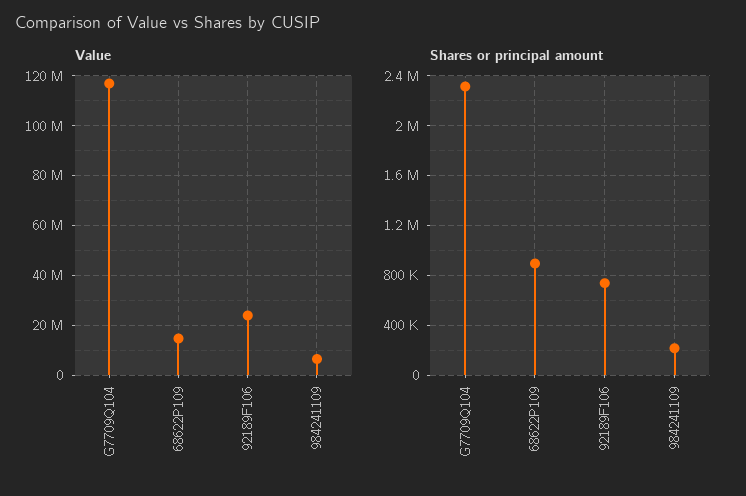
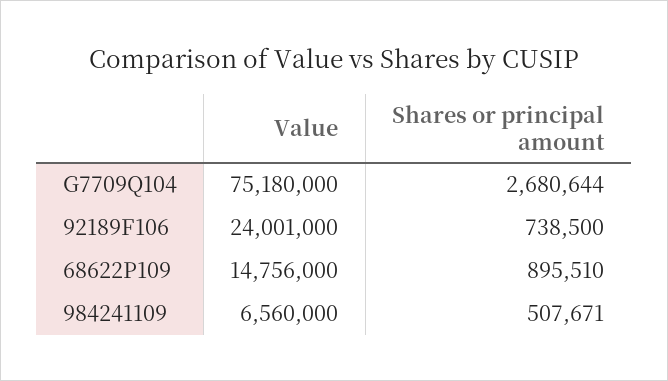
  {
    "Value": {
-     "G7709Q104": 117500000,
+     "G7709Q104": 75180000,
      "68622P109": 14756000,
      "92189F106": 24001000,
      "984241109": 6560000
    },
    "Shares or principal amount": {
-     "G7709Q104": 2300000,
+     "G7709Q104": 2680644,
      "68622P109": 895510,
      "92189F106": 738500,
-     "984241109": 200000
+     "984241109": 507671
    }
  }

